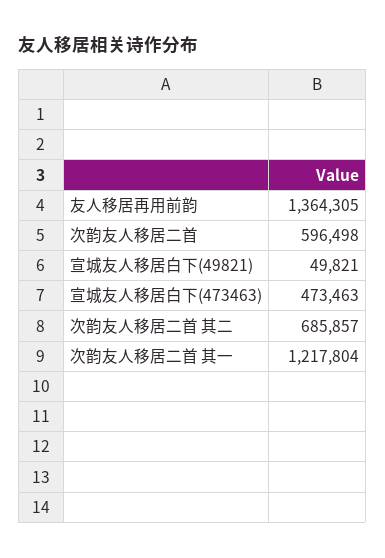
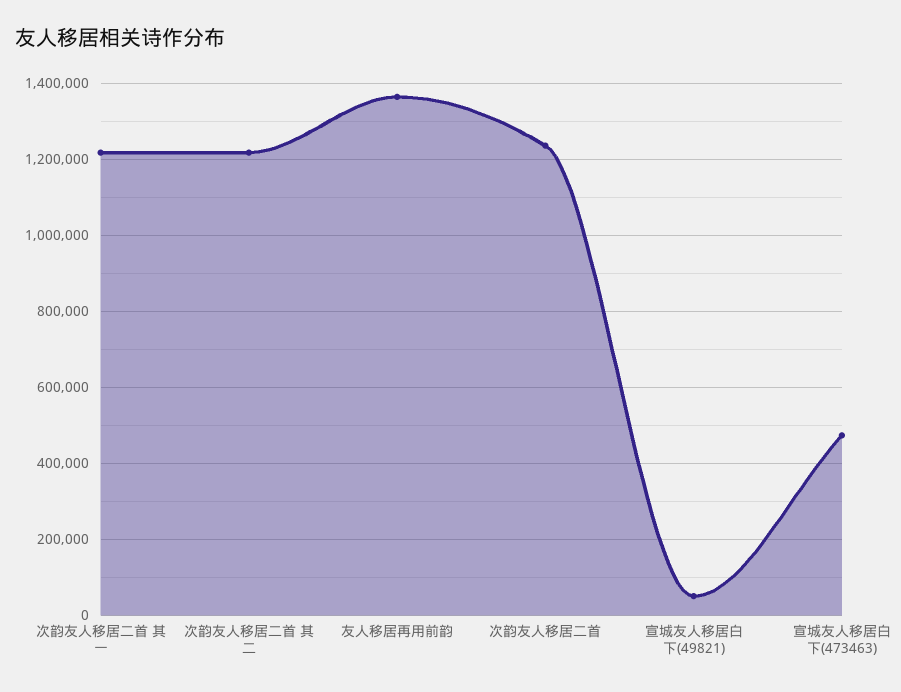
  {
    "友人移居再用前韵": 1364305,
-   "次韵友人移居二首": 596498,
+   "次韵友人移居二首": 1240000,
    "宣城友人移居白下(49821)": 49821,
    "宣城友人移居白下(473463)": 473463,
-   "次韵友人移居二首 其二": 685857,
+   "次韵友人移居二首 其二": 1220000,
    "次韵友人移居二首 其一": 1217804
  }

